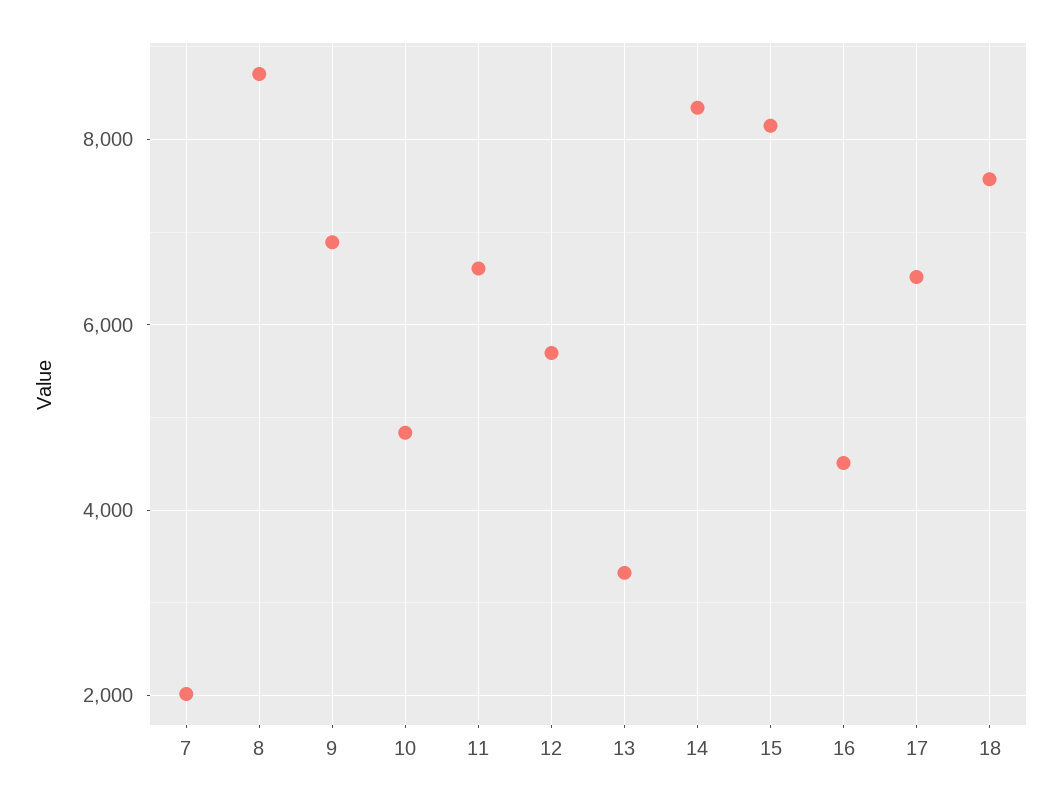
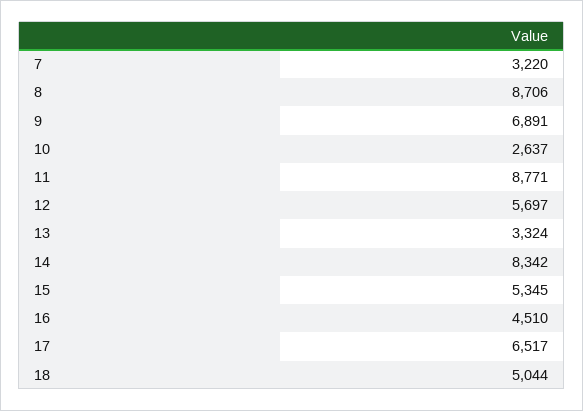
  {
-   "7": 2000,
+   "7": 3220,
    "8": 8706,
    "9": 6891,
-   "10": 4800,
+   "10": 2637,
-   "11": 6600,
+   "11": 8771,
    "12": 5697,
    "13": 3324,
    "14": 8342,
-   "15": 8200,
+   "15": 5345,
    "16": 4510,
    "17": 6517,
-   "18": 7600
+   "18": 5044
  }

